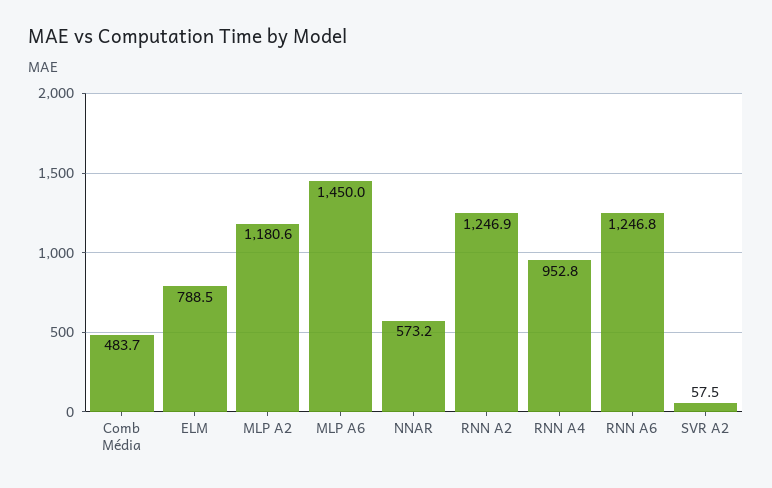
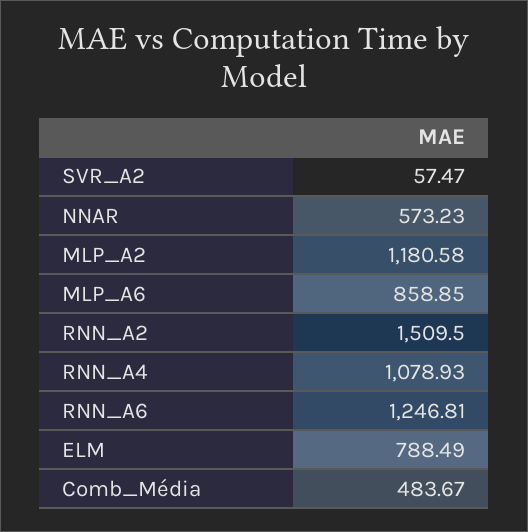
  {
    "Comb Média": 483.67,
    "ELM": 788.49,
    "MLP A2": 1180.58,
-   "MLP A6": 1450,
+   "MLP A6": 858.85,
    "NNAR": 573.23,
-   "RNN A2": 1246.9,
+   "RNN A2": 1509.5,
-   "RNN A4": 952.8,
+   "RNN A4": 1078.93,
    "RNN A6": 1246.81,
    "SVR A2": 57.47
  }

